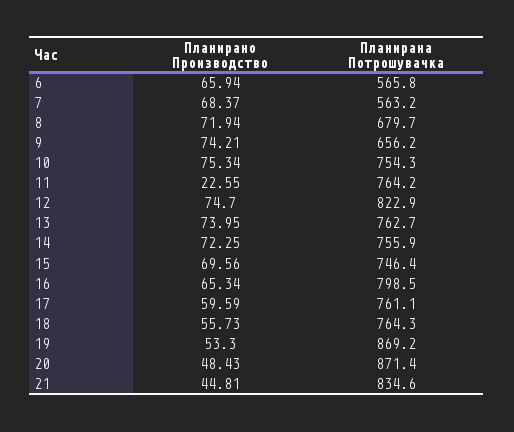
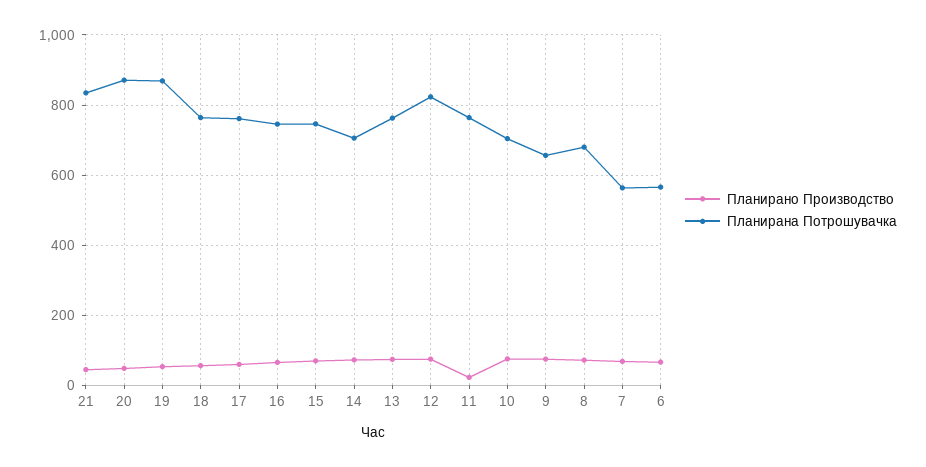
  {
    "Планирано Производство": {
      "6": 65.94,
      "7": 68.37,
      "8": 71.94,
      "9": 74.21,
      "10": 75.34,
      "11": 22.55,
      "12": 74.7,
      "13": 73.95,
      "14": 72.25,
      "15": 69.56,
      "16": 65.34,
      "17": 59.59,
      "18": 55.73,
      "19": 53.3,
      "20": 48.43,
      "21": 44.81
    },
    "Планирана Потрошувачка": {
      "6": 565.8,
      "7": 563.2,
      "8": 679.7,
      "9": 656.2,
-     "10": 754.3,
+     "10": 700,
      "11": 764.2,
      "12": 822.9,
      "13": 762.7,
-     "14": 755.9,
+     "14": 700,
      "15": 746.4,
-     "16": 798.5,
+     "16": 740,
      "17": 761.1,
      "18": 764.3,
      "19": 869.2,
      "20": 871.4,
      "21": 834.6
    }
  }

